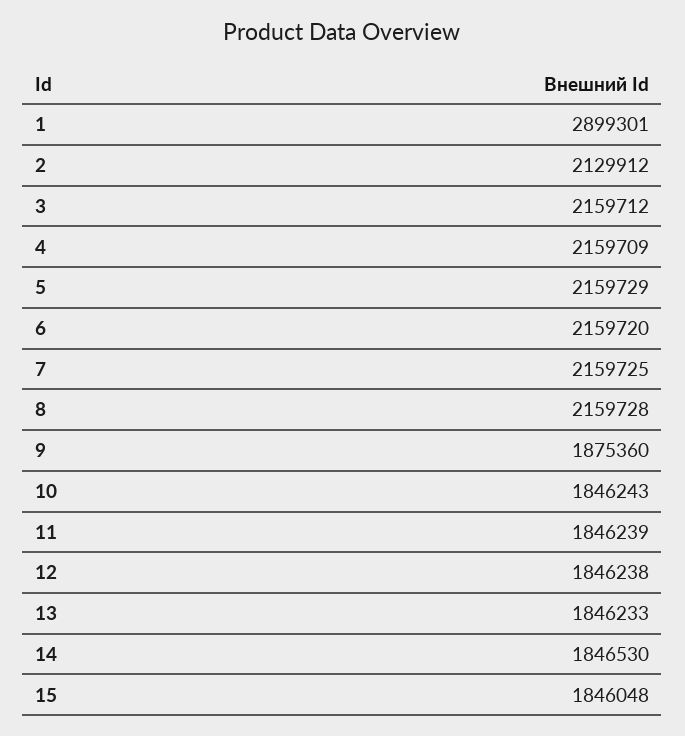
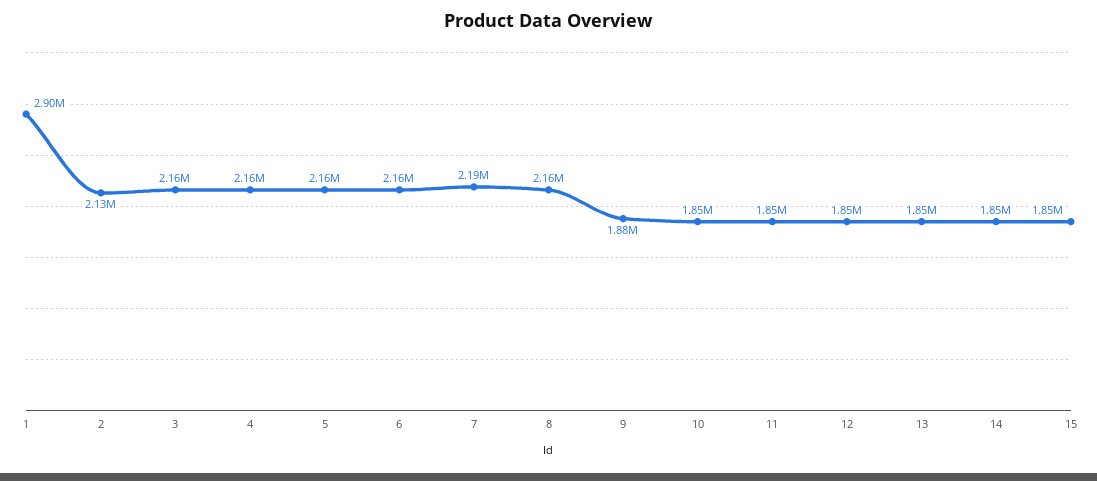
  {
    "1": 2899301,
    "2": 2129912,
    "3": 2159712,
    "4": 2159709,
    "5": 2159729,
    "6": 2159720,
-   "7": 2159725,
+   "7": 2190000,
    "8": 2159728,
    "9": 1875360,
    "10": 1846243,
    "11": 1846239,
    "12": 1846238,
    "13": 1846233,
    "14": 1846530,
    "15": 1846048
  }

